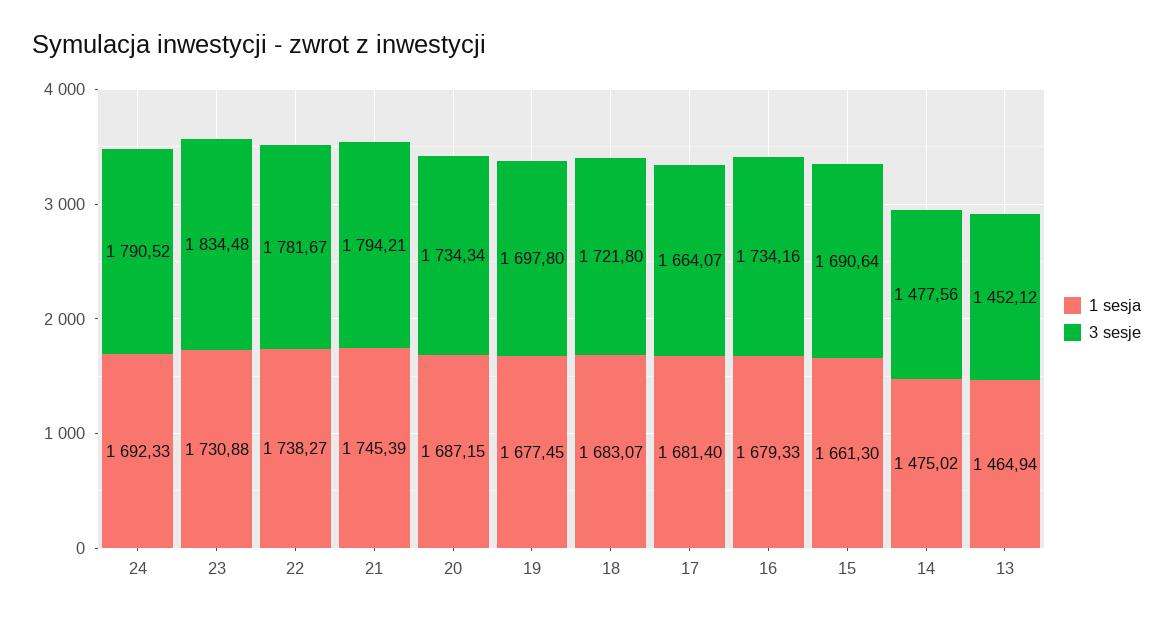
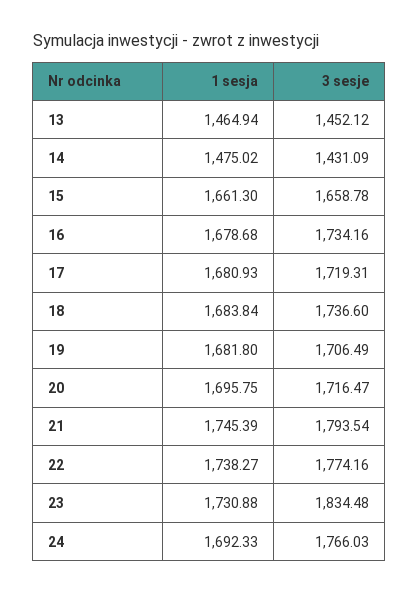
  {
    "1 sesja": {
      "24": 1692.33,
      "23": 1730.88,
      "22": 1738.27,
      "21": 1745.39,
-     "20": 1687.15,
+     "20": 1695.75,
-     "19": 1677.45,
+     "19": 1681.8,
-     "18": 1683.07,
+     "18": 1683.84,
-     "17": 1681.4,
+     "17": 1680.93,
-     "16": 1679.33,
+     "16": 1678.68,
      "15": 1661.3,
      "14": 1475.02,
      "13": 1464.94
    },
    "3 sesje": {
-     "24": 1790.52,
+     "24": 1766.03,
      "23": 1834.48,
-     "22": 1781.67,
+     "22": 1774.16,
-     "21": 1794.21,
+     "21": 1793.54,
-     "20": 1734.34,
+     "20": 1716.47,
-     "19": 1697.8,
+     "19": 1706.49,
-     "18": 1721.8,
+     "18": 1736.6,
-     "17": 1664.07,
+     "17": 1719.31,
      "16": 1734.16,
-     "15": 1690.64,
+     "15": 1658.78,
-     "14": 1477.56,
+     "14": 1431.09,
      "13": 1452.12
    }
  }

